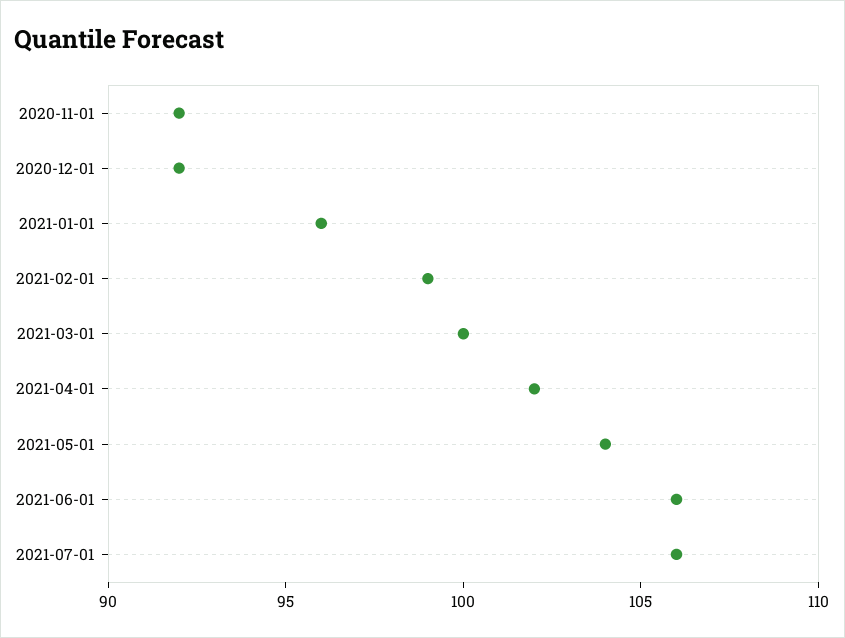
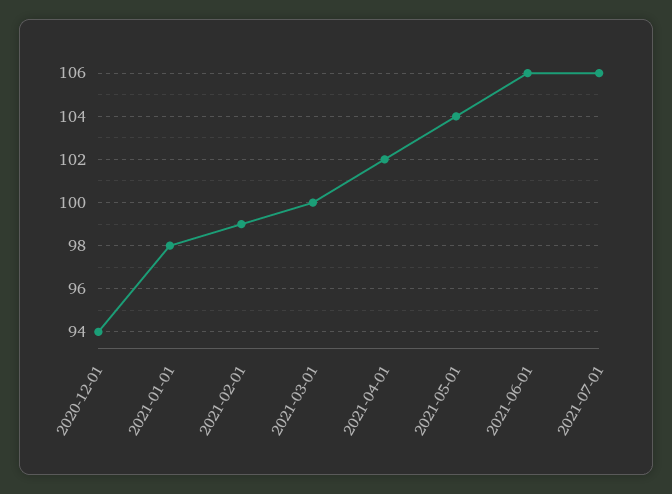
  {
-   "2020-11-01": 92,
-   "2020-12-01": 92,
+   "2020-12-01": 94,
-   "2021-01-01": 96,
+   "2021-01-01": 98,
    "2021-02-01": 99,
    "2021-03-01": 100,
    "2021-04-01": 102,
    "2021-05-01": 104,
    "2021-06-01": 106,
    "2021-07-01": 106
  }

